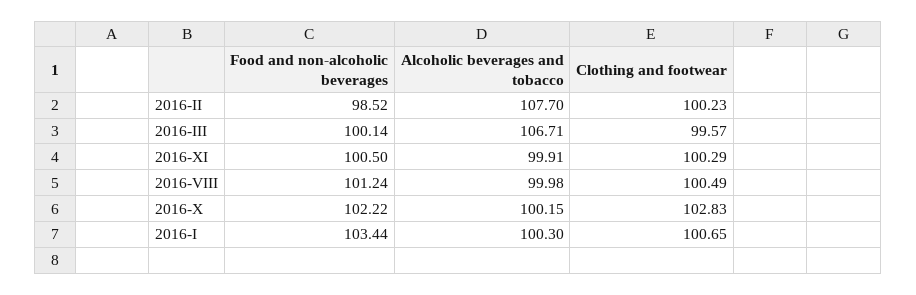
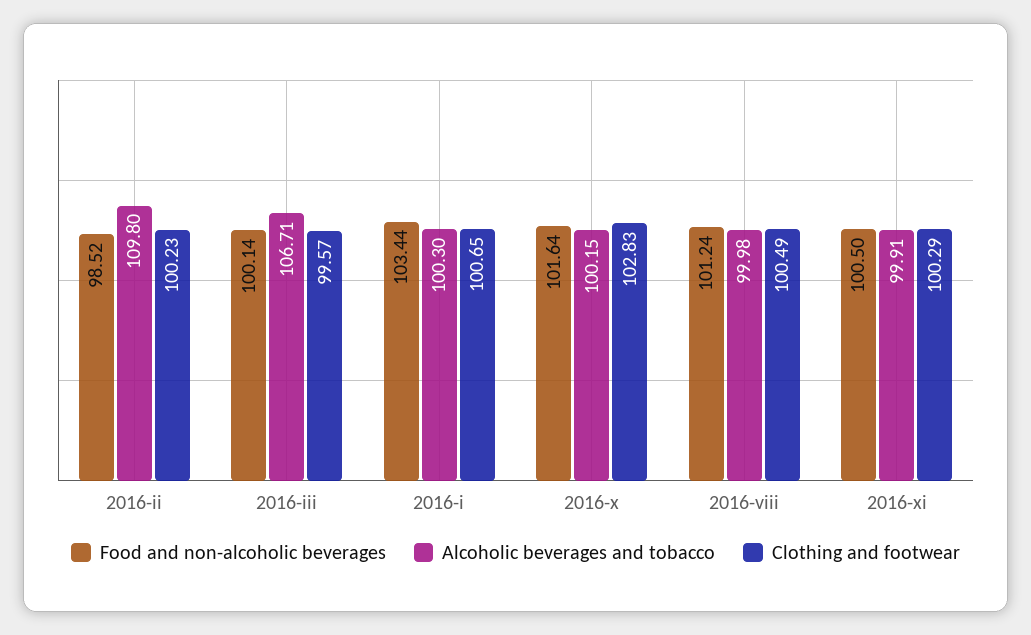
  {
    "Food and non-alcoholic beverages": {
      "2016-II": 98.52,
      "2016-III": 100.14,
      "2016-XI": 100.5,
      "2016-VIII": 101.24,
-     "2016-X": 102.22,
+     "2016-X": 101.64,
      "2016-I": 103.44
    },
    "Alcoholic beverages and tobacco": {
-     "2016-II": 107.7,
+     "2016-II": 109.8,
      "2016-III": 106.71,
      "2016-XI": 99.91,
      "2016-VIII": 99.98,
      "2016-X": 100.15,
      "2016-I": 100.3
    },
    "Clothing and footwear": {
      "2016-II": 100.23,
      "2016-III": 99.57,
      "2016-XI": 100.29,
      "2016-VIII": 100.49,
      "2016-X": 102.83,
      "2016-I": 100.65
    }
  }

